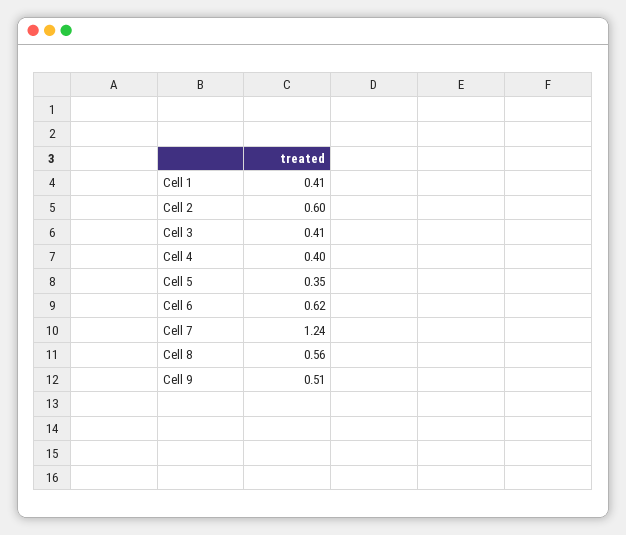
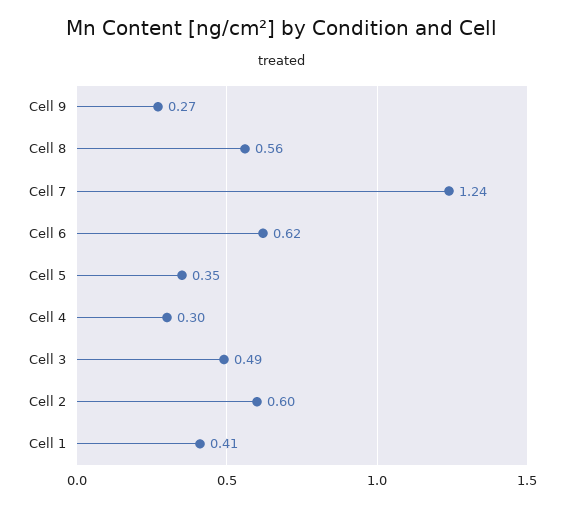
  {
    "Cell 1": 0.41,
    "Cell 2": 0.6,
-   "Cell 3": 0.41,
+   "Cell 3": 0.49,
-   "Cell 4": 0.4,
+   "Cell 4": 0.3,
    "Cell 5": 0.35,
    "Cell 6": 0.62,
    "Cell 7": 1.24,
    "Cell 8": 0.56,
-   "Cell 9": 0.51
+   "Cell 9": 0.27
  }

